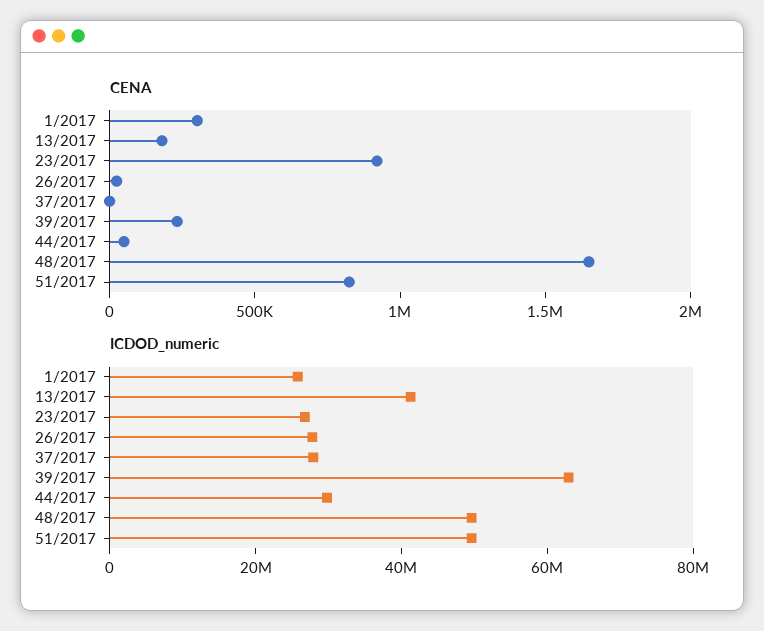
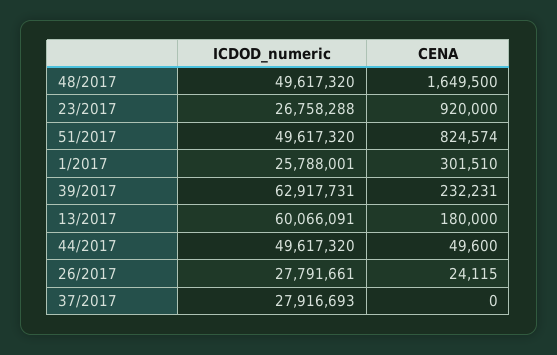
  {
    "CENA": {
      "1/2017": 301510,
      "13/2017": 180000,
      "23/2017": 920000,
      "26/2017": 24115,
      "37/2017": 0,
      "39/2017": 232231,
      "44/2017": 49600,
      "48/2017": 1649500,
      "51/2017": 824574
    },
    "ICDOD_numeric": {
      "1/2017": 25788001,
-     "13/2017": 40000000,
+     "13/2017": 60066091,
      "23/2017": 26758288,
      "26/2017": 27791661,
      "37/2017": 27916693,
      "39/2017": 62917731,
-     "44/2017": 30000000,
+     "44/2017": 49617320,
      "48/2017": 49617320,
      "51/2017": 49617320
    }
  }

